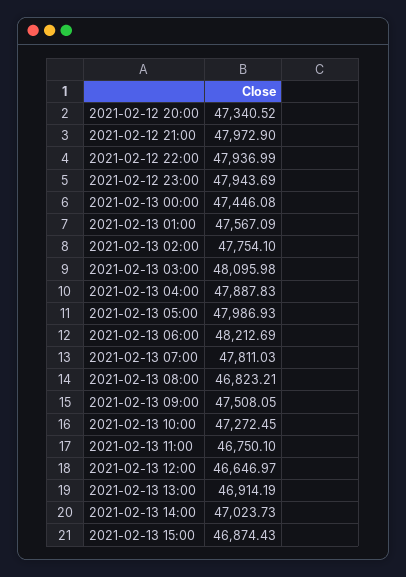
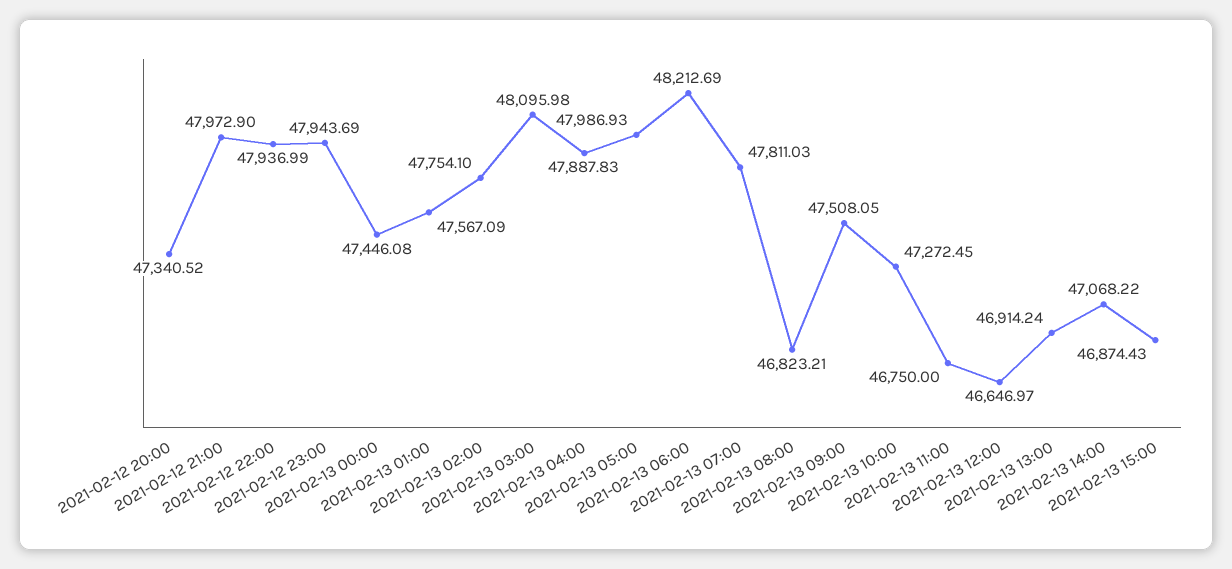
  {
    "2021-02-12 20:00": 47340.52,
    "2021-02-12 21:00": 47972.9,
    "2021-02-12 22:00": 47936.99,
    "2021-02-12 23:00": 47943.69,
    "2021-02-13 00:00": 47446.08,
    "2021-02-13 01:00": 47567.09,
    "2021-02-13 02:00": 47754.1,
    "2021-02-13 03:00": 48095.98,
    "2021-02-13 04:00": 47887.83,
    "2021-02-13 05:00": 47986.93,
    "2021-02-13 06:00": 48212.69,
    "2021-02-13 07:00": 47811.03,
    "2021-02-13 08:00": 46823.21,
    "2021-02-13 09:00": 47508.05,
    "2021-02-13 10:00": 47272.45,
-   "2021-02-13 11:00": 46750.1,
+   "2021-02-13 11:00": 46750,
    "2021-02-13 12:00": 46646.97,
-   "2021-02-13 13:00": 46914.19,
+   "2021-02-13 13:00": 46914.24,
-   "2021-02-13 14:00": 47023.73,
+   "2021-02-13 14:00": 47068.22,
    "2021-02-13 15:00": 46874.43
  }

